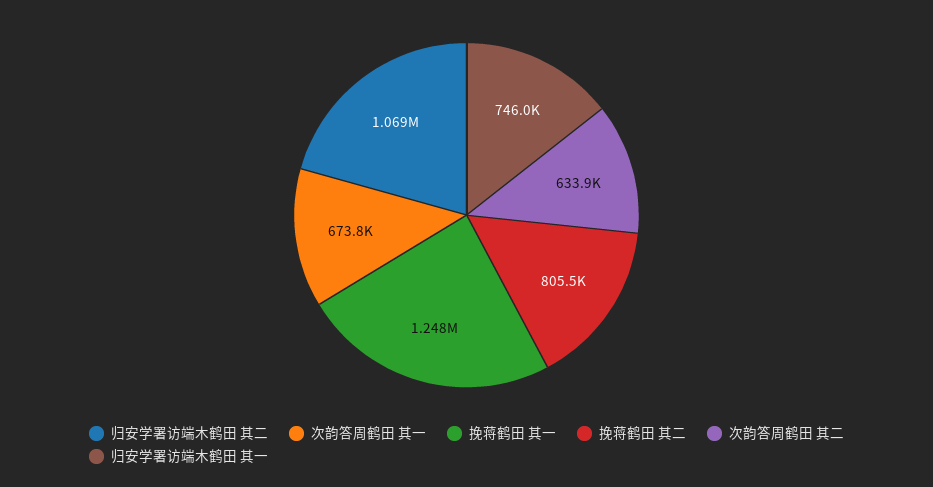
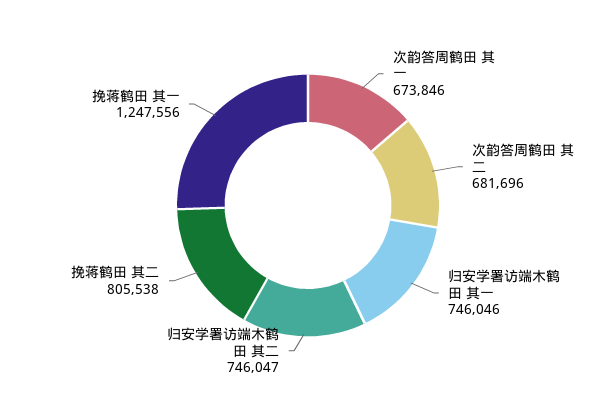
  {
-   "归安学署访端木鹤田 其二": 1069000,
+   "归安学署访端木鹤田 其二": 746047,
    "次韵答周鹤田 其一": 673846,
    "挽蒋鹤田 其一": 1247556,
    "挽蒋鹤田 其二": 805538,
-   "次韵答周鹤田 其二": 633900,
+   "次韵答周鹤田 其二": 681696,
    "归安学署访端木鹤田 其一": 746046
  }

